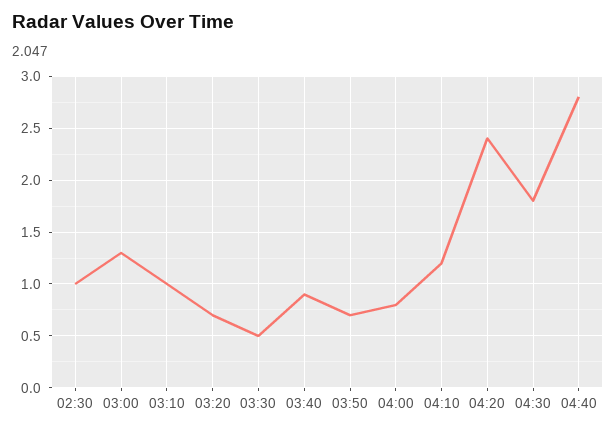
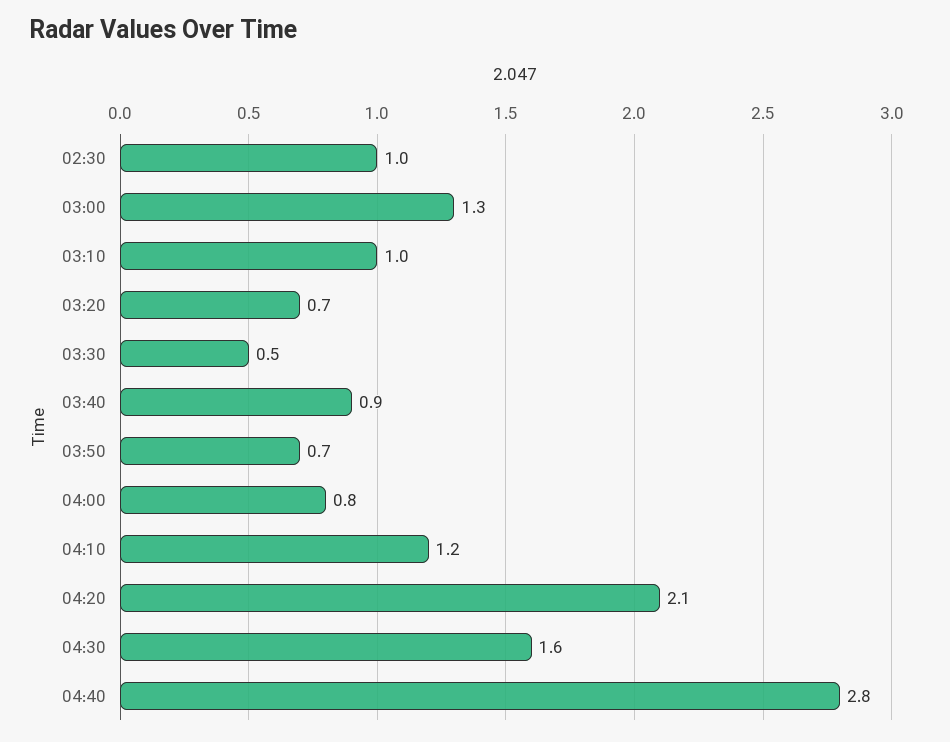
  {
    "02:30": 1,
    "03:00": 1.3,
    "03:10": 1,
    "03:20": 0.7,
    "03:30": 0.5,
    "03:40": 0.9,
    "03:50": 0.7,
    "04:00": 0.8,
    "04:10": 1.2,
-   "04:20": 2.4,
+   "04:20": 2.1,
-   "04:30": 1.8,
+   "04:30": 1.6,
    "04:40": 2.8
  }

